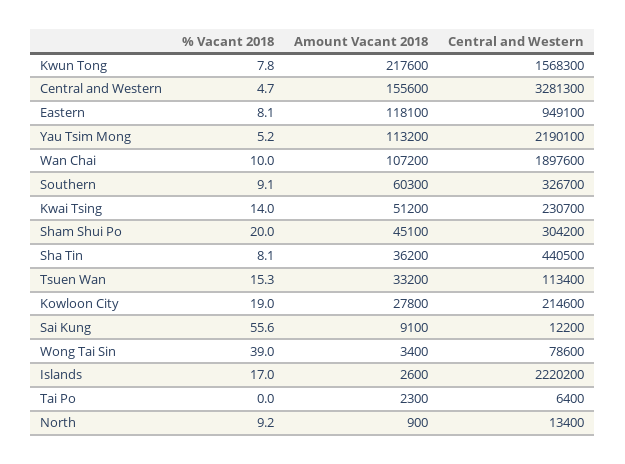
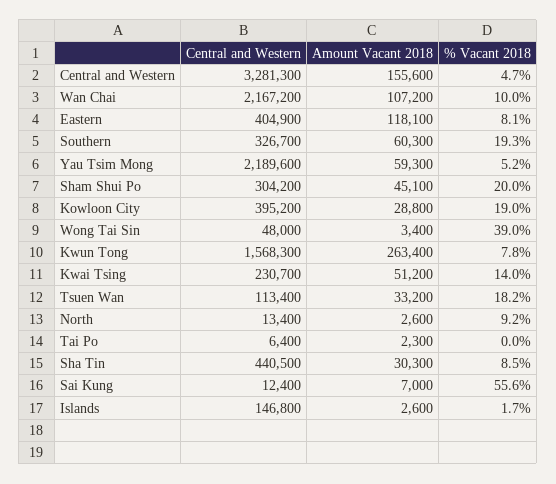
  {
    "% Vacant 2018": {
      "Kwun Tong": 7.8,
      "Central and Western": 4.7,
      "Eastern": 8.1,
      "Yau Tsim Mong": 5.2,
      "Wan Chai": 10,
-     "Southern": 9.1,
+     "Southern": 19.3,
      "Kwai Tsing": 14,
      "Sham Shui Po": 20,
-     "Sha Tin": 8.1,
+     "Sha Tin": 8.5,
-     "Tsuen Wan": 15.3,
+     "Tsuen Wan": 18.2,
      "Kowloon City": 19,
      "Sai Kung": 55.6,
      "Wong Tai Sin": 39,
-     "Islands": 17,
+     "Islands": 1.7,
      "Tai Po": 0,
      "North": 9.2
    },
    "Amount Vacant 2018": {
-     "Kwun Tong": 217600,
+     "Kwun Tong": 263400,
      "Central and Western": 155600,
      "Eastern": 118100,
-     "Yau Tsim Mong": 113200,
+     "Yau Tsim Mong": 59300,
      "Wan Chai": 107200,
      "Southern": 60300,
      "Kwai Tsing": 51200,
      "Sham Shui Po": 45100,
-     "Sha Tin": 36200,
+     "Sha Tin": 30300,
      "Tsuen Wan": 33200,
-     "Kowloon City": 27800,
+     "Kowloon City": 28800,
-     "Sai Kung": 9100,
+     "Sai Kung": 7000,
      "Wong Tai Sin": 3400,
      "Islands": 2600,
      "Tai Po": 2300,
-     "North": 900
+     "North": 2600
    },
    "Central and Western": {
      "Kwun Tong": 1568300,
      "Central and Western": 3281300,
-     "Eastern": 949100,
+     "Eastern": 404900,
-     "Yau Tsim Mong": 2190100,
+     "Yau Tsim Mong": 2189600,
-     "Wan Chai": 1897600,
+     "Wan Chai": 2167200,
      "Southern": 326700,
      "Kwai Tsing": 230700,
      "Sham Shui Po": 304200,
      "Sha Tin": 440500,
      "Tsuen Wan": 113400,
-     "Kowloon City": 214600,
+     "Kowloon City": 395200,
-     "Sai Kung": 12200,
+     "Sai Kung": 12400,
-     "Wong Tai Sin": 78600,
+     "Wong Tai Sin": 48000,
-     "Islands": 2220200,
+     "Islands": 146800,
      "Tai Po": 6400,
      "North": 13400
    }
  }

